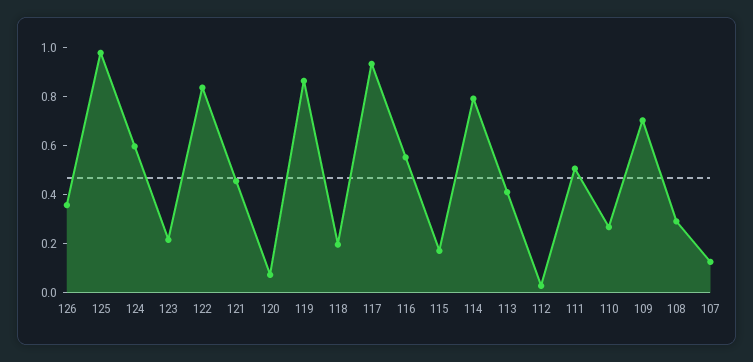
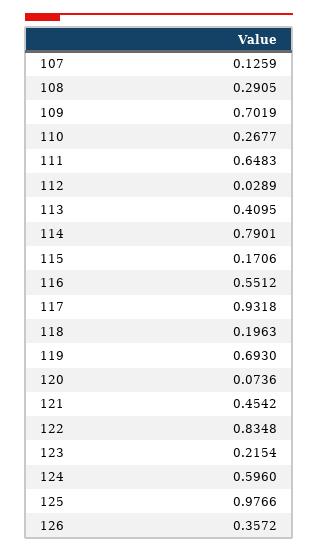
  {
    "126": 0.3572,
    "125": 0.9766,
    "124": 0.596,
    "123": 0.2154,
    "122": 0.8348,
    "121": 0.4542,
    "120": 0.0736,
-   "119": 0.85,
+   "119": 0.693,
    "118": 0.1963,
    "117": 0.9318,
    "116": 0.5512,
    "115": 0.1706,
    "114": 0.7901,
    "113": 0.4095,
    "112": 0.0289,
-   "111": 0.5,
+   "111": 0.6483,
    "110": 0.2677,
    "109": 0.7019,
    "108": 0.2905,
    "107": 0.1259
  }

